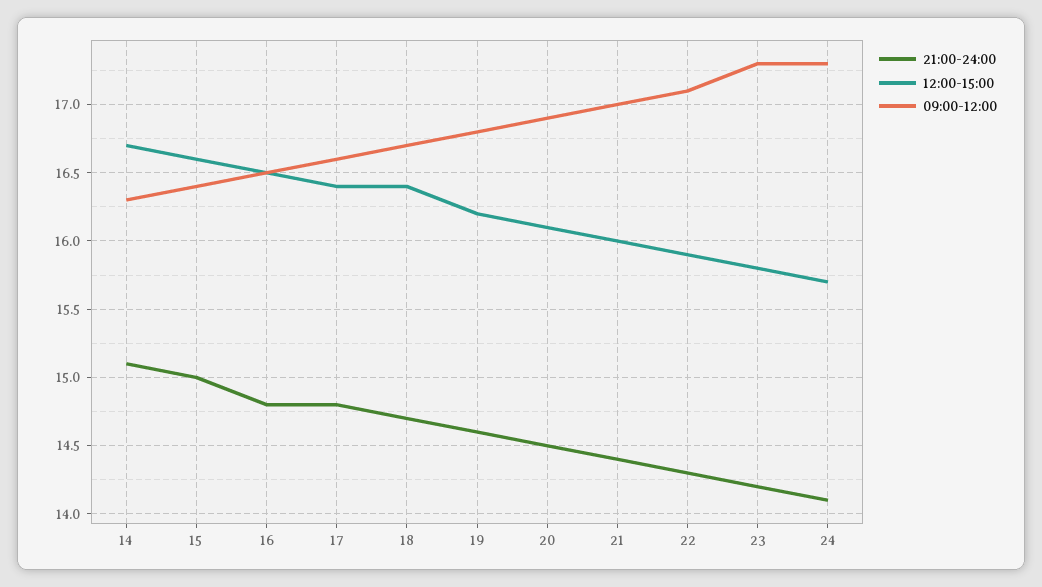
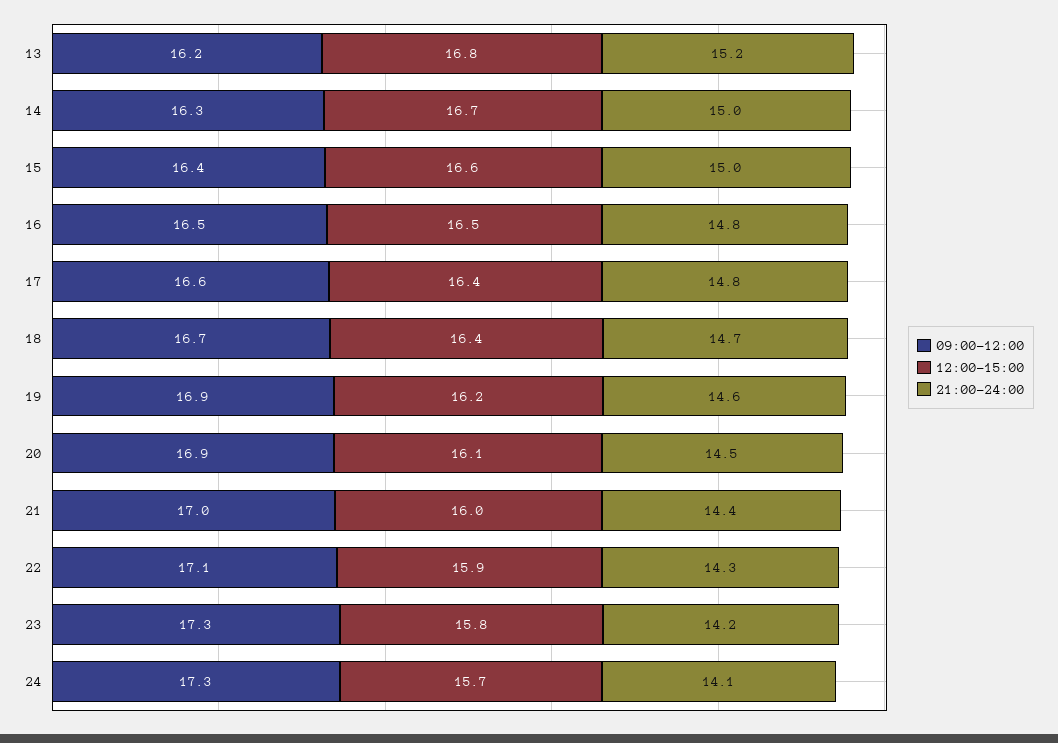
  {
    "21:00-24:00": {
-     "14": 15.1,
+     "14": 15,
      "15": 15,
      "16": 14.8,
      "17": 14.8,
      "18": 14.7,
      "19": 14.6,
      "20": 14.5,
      "21": 14.4,
      "22": 14.3,
      "23": 14.2,
-     "24": 14.1
+     "24": 14.1,
+     "13": 15.2
    },
    "12:00-15:00": {
      "14": 16.7,
      "15": 16.6,
      "16": 16.5,
      "17": 16.4,
      "18": 16.4,
      "19": 16.2,
      "20": 16.1,
      "21": 16,
      "22": 15.9,
      "23": 15.8,
-     "24": 15.7
+     "24": 15.7,
+     "13": 16.8
    },
    "09:00-12:00": {
      "14": 16.3,
      "15": 16.4,
      "16": 16.5,
      "17": 16.6,
      "18": 16.7,
-     "19": 16.8,
+     "19": 16.9,
      "20": 16.9,
      "21": 17,
      "22": 17.1,
      "23": 17.3,
-     "24": 17.3
+     "24": 17.3,
+     "13": 16.2
    }
  }

